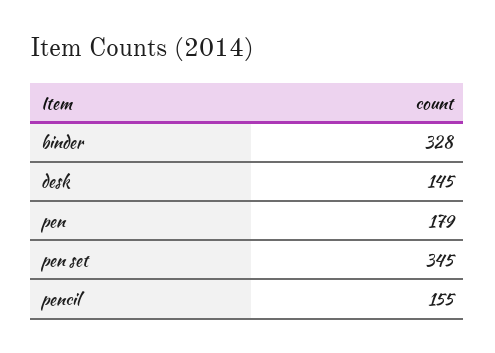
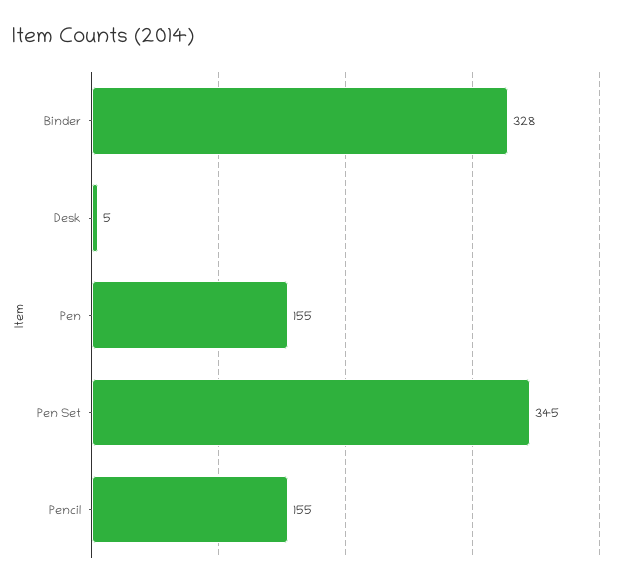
  {
    "binder": 328,
-   "desk": 145,
+   "desk": 5,
-   "pen": 179,
+   "pen": 155,
    "pen set": 345,
    "pencil": 155
  }

